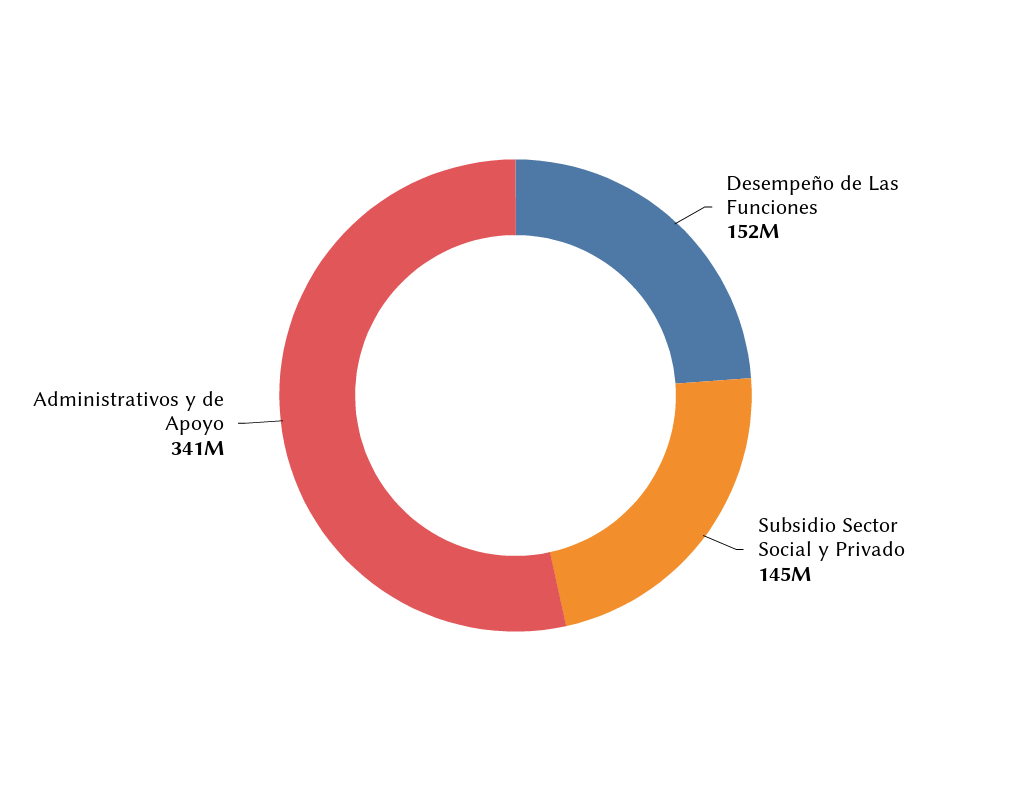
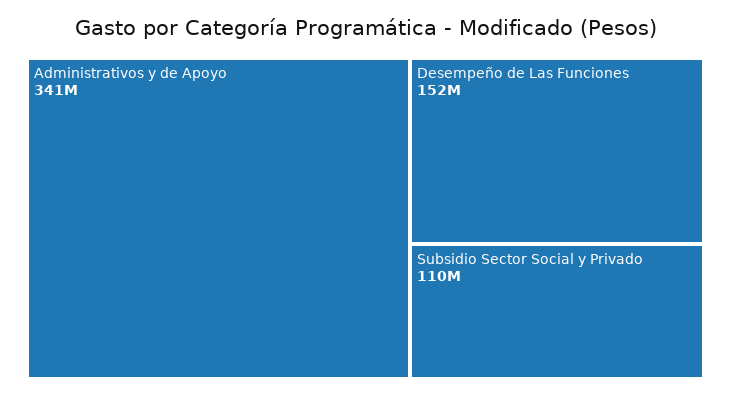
  {
    "Desempeño de Las Funciones": 152000000,
-   "Subsidio Sector Social y Privado": 145000000,
+   "Subsidio Sector Social y Privado": 110000000,
    "Administrativos y de Apoyo": 341000000
  }

